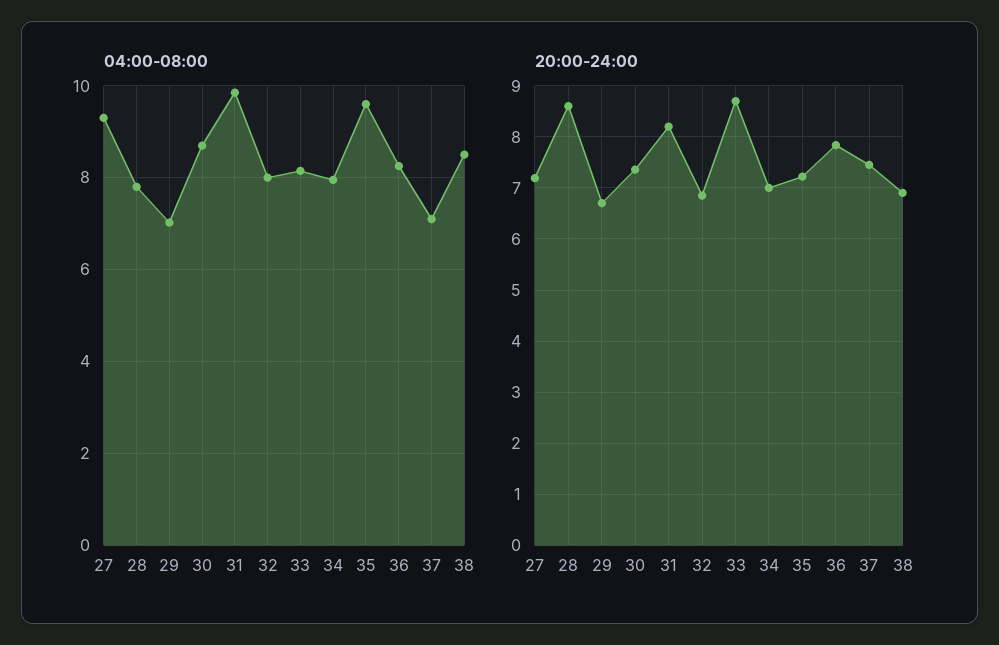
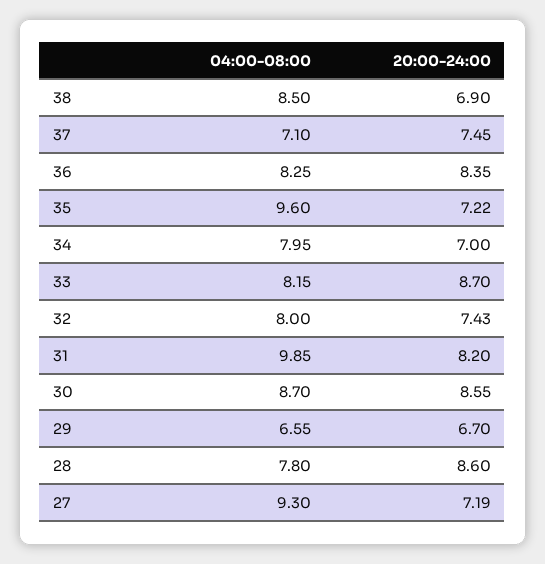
  {
    "04:00-08:00": {
      "27": 9.3,
      "28": 7.8,
-     "29": 7,
+     "29": 6.55,
      "30": 8.7,
      "31": 9.85,
      "32": 8,
      "33": 8.15,
      "34": 7.95,
      "35": 9.6,
      "36": 8.25,
      "37": 7.1,
      "38": 8.5
    },
    "20:00-24:00": {
      "27": 7.19,
      "28": 8.6,
      "29": 6.7,
-     "30": 7.4,
+     "30": 8.55,
      "31": 8.2,
-     "32": 6.8,
+     "32": 7.43,
      "33": 8.7,
      "34": 7,
      "35": 7.22,
-     "36": 7.8,
+     "36": 8.35,
      "37": 7.45,
      "38": 6.9
    }
  }

